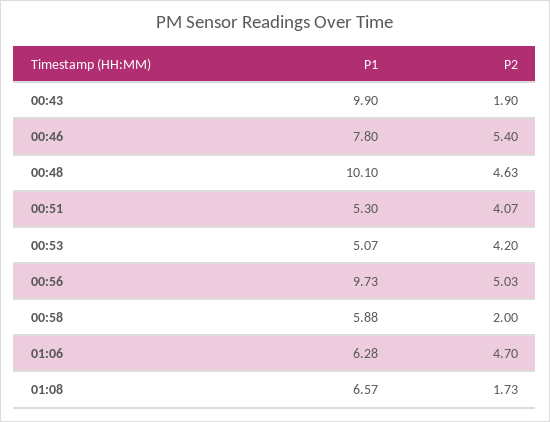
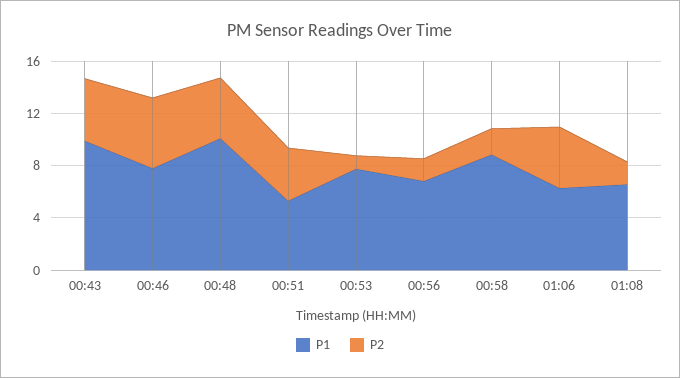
  {
    "P1": {
      "00:43": 9.9,
      "00:46": 7.8,
      "00:48": 10.1,
      "00:51": 5.3,
-     "00:53": 5.07,
+     "00:53": 8,
-     "00:56": 9.73,
+     "00:56": 7,
-     "00:58": 5.88,
+     "00:58": 9,
      "01:06": 6.28,
      "01:08": 6.57
    },
    "P2": {
-     "00:43": 1.9,
+     "00:43": 5,
      "00:46": 5.4,
      "00:48": 4.63,
      "00:51": 4.07,
-     "00:53": 4.2,
+     "00:53": 1,
-     "00:56": 5.03,
+     "00:56": 2,
      "00:58": 2,
      "01:06": 4.7,
      "01:08": 1.73
    }
  }

